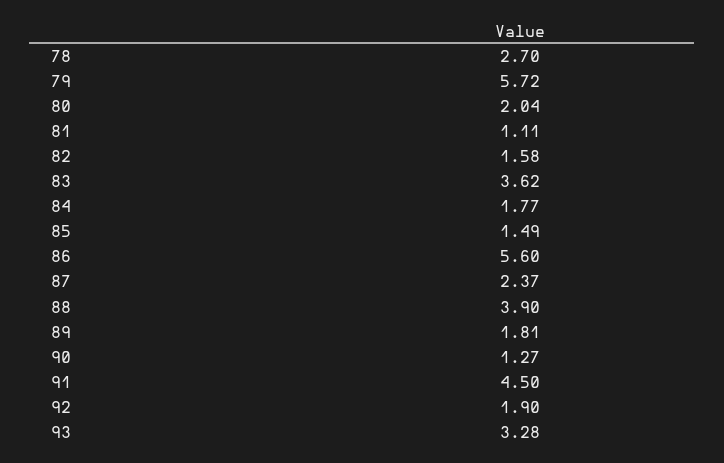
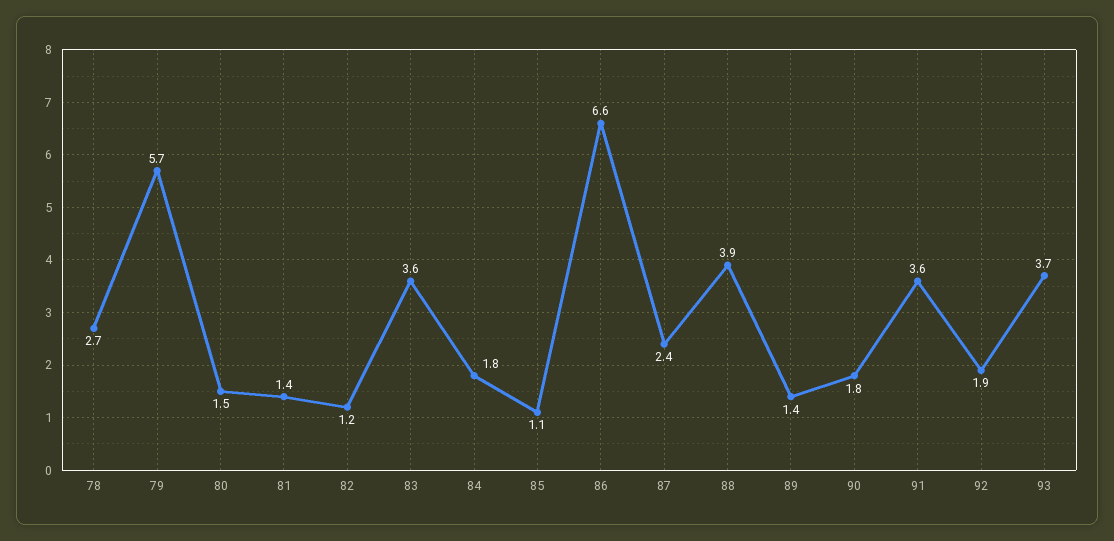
  {
    "78": 2.7,
    "79": 5.72,
-   "80": 2.04,
+   "80": 1.5,
-   "81": 1.11,
+   "81": 1.4,
-   "82": 1.58,
+   "82": 1.2,
    "83": 3.62,
    "84": 1.77,
-   "85": 1.49,
+   "85": 1.1,
-   "86": 5.6,
+   "86": 6.6,
    "87": 2.37,
    "88": 3.9,
-   "89": 1.81,
+   "89": 1.4,
-   "90": 1.27,
+   "90": 1.8,
-   "91": 4.5,
+   "91": 3.6,
    "92": 1.9,
-   "93": 3.28
+   "93": 3.7
  }

